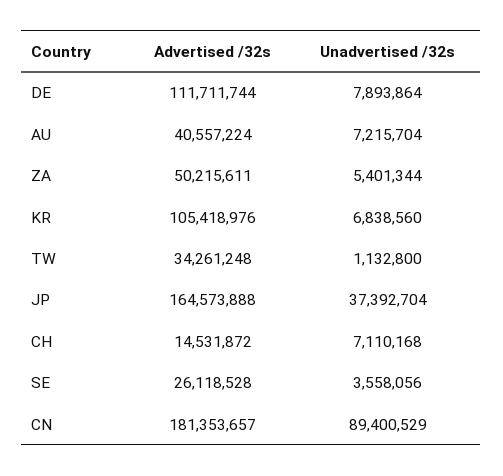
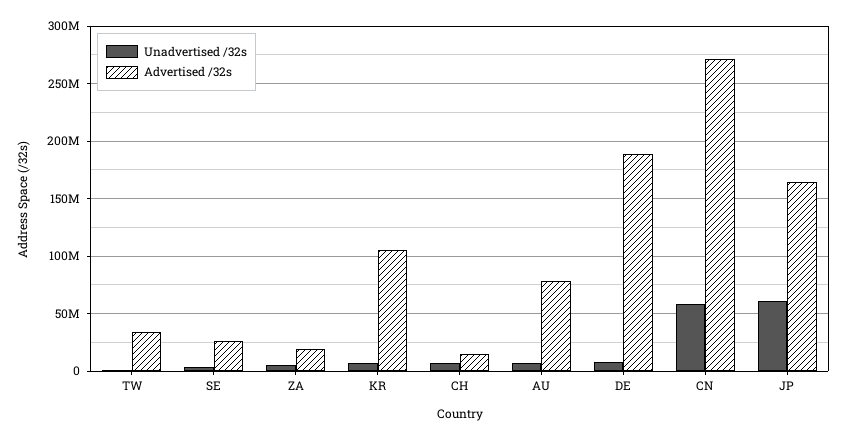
  {
    "Advertised /32s": {
-     "DE": 111711744,
+     "DE": 190000000,
-     "AU": 40557224,
+     "AU": 80000000,
-     "ZA": 50215611,
+     "ZA": 20000000,
      "KR": 105418976,
      "TW": 34261248,
      "JP": 164573888,
      "CH": 14531872,
      "SE": 26118528,
-     "CN": 181353657
+     "CN": 270000000
    },
    "Unadvertised /32s": {
      "DE": 7893864,
      "AU": 7215704,
      "ZA": 5401344,
      "KR": 6838560,
      "TW": 1132800,
-     "JP": 37392704,
+     "JP": 60000000,
      "CH": 7110168,
      "SE": 3558056,
-     "CN": 89400529
+     "CN": 60000000
    }
  }

